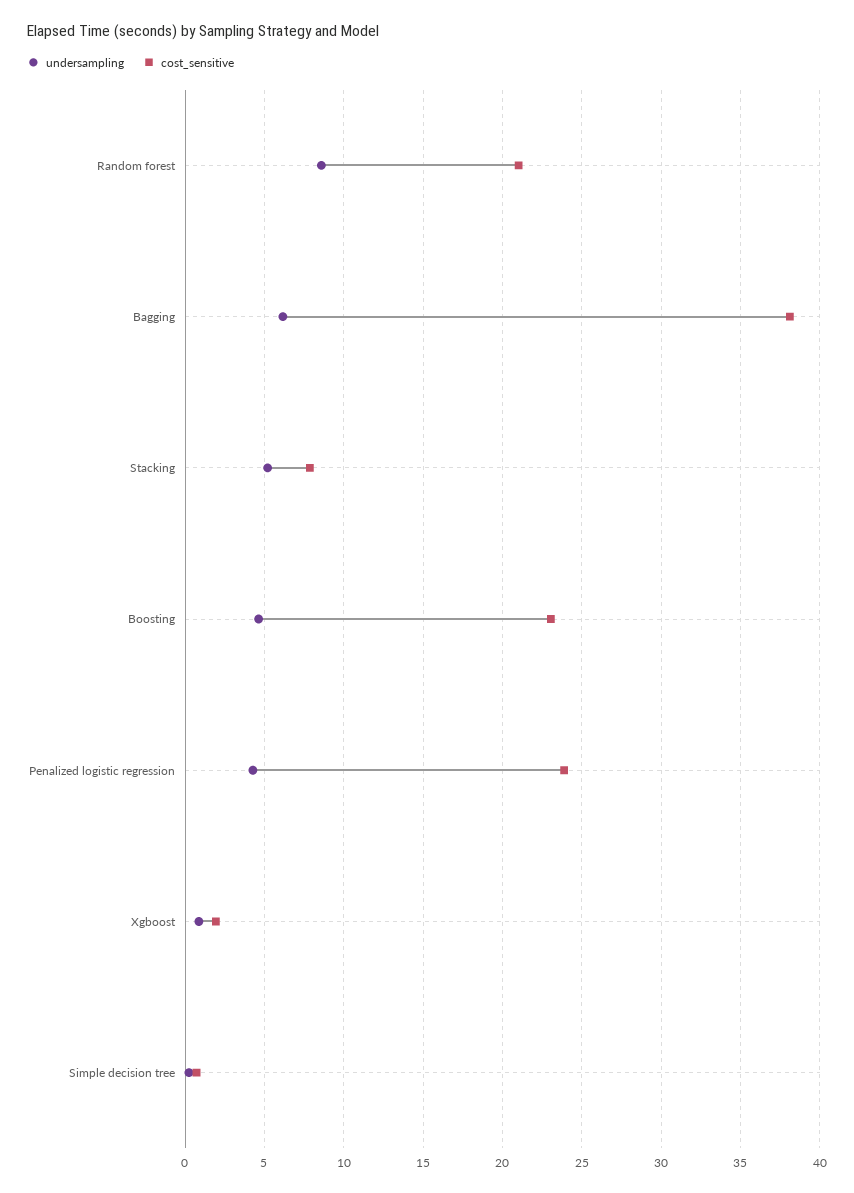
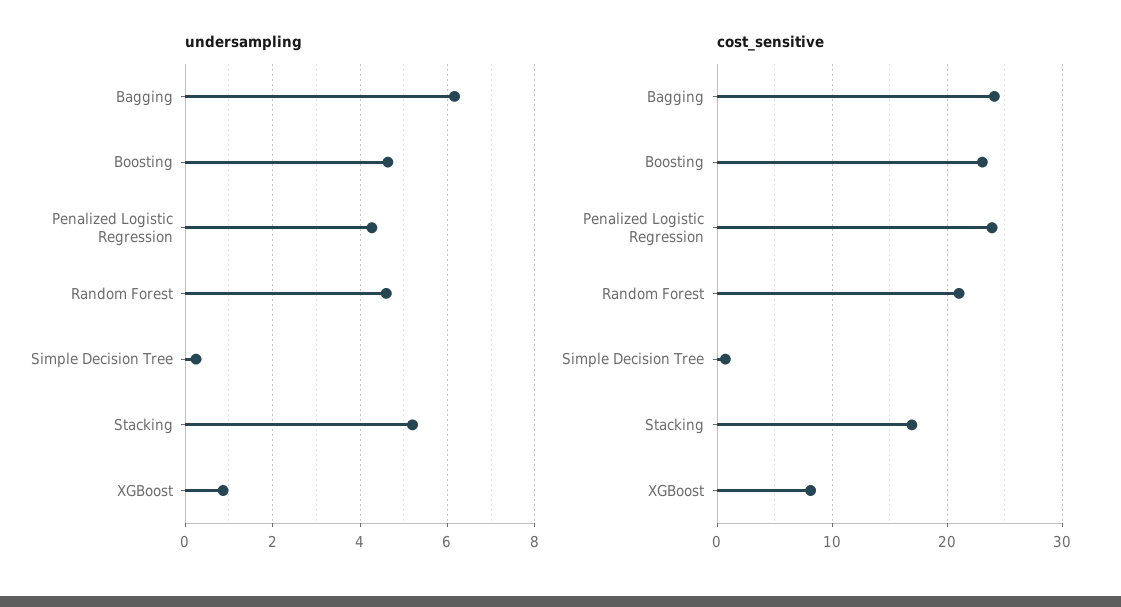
  {
    "undersampling": {
-     "Random forest": 8.5,
+     "Random forest": 4.6,
      "Bagging": 6.2,
      "Stacking": 5.2,
      "Boosting": 4.6,
      "Penalized logistic regression": 4.2,
      "Xgboost": 0.8,
      "Simple decision tree": 0.2
    },
    "cost_sensitive": {
      "Random forest": 21,
-     "Bagging": 38,
+     "Bagging": 24,
-     "Stacking": 8,
+     "Stacking": 17,
      "Boosting": 23,
      "Penalized logistic regression": 24,
-     "Xgboost": 2,
+     "Xgboost": 8,
      "Simple decision tree": 0.5
    }
  }

